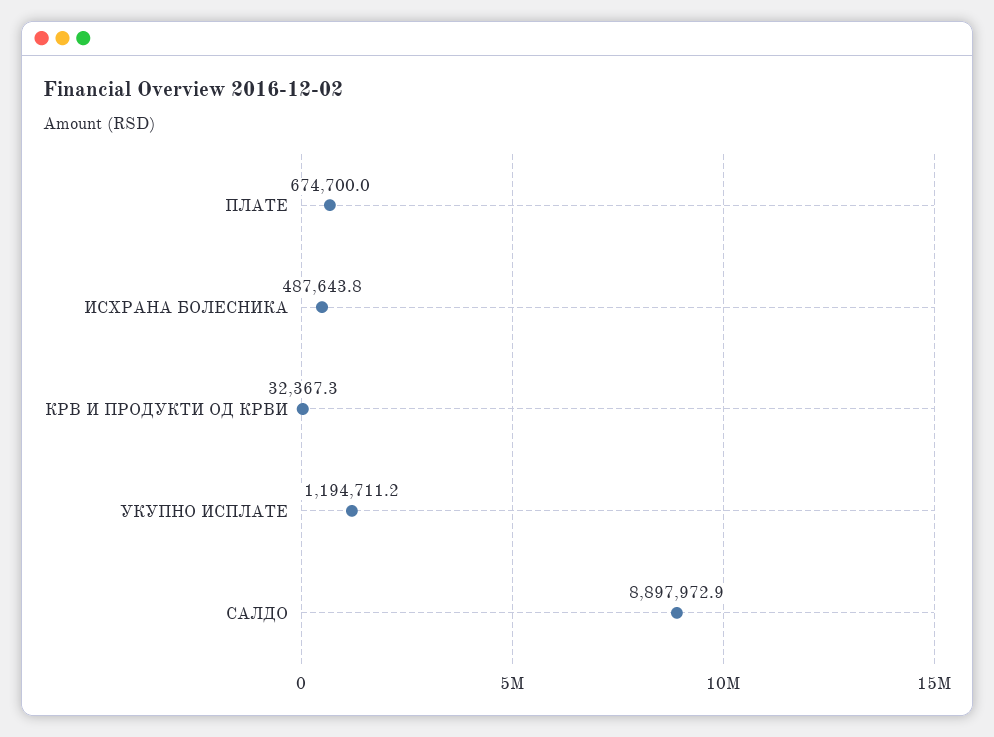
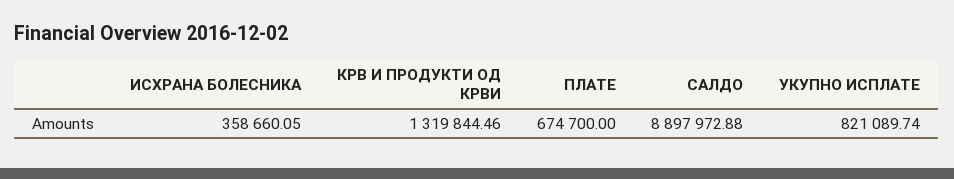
  {
    "ПЛАТЕ": 674700,
-   "ИСХРАНА БОЛЕСНИКА": 487643.8,
+   "ИСХРАНА БОЛЕСНИКА": 358660.05,
-   "КРВ И ПРОДУКТИ ОД КРВИ": 32367.3,
+   "КРВ И ПРОДУКТИ ОД КРВИ": 1319844.46,
-   "УКУПНО ИСПЛАТЕ": 1194711.2,
+   "УКУПНО ИСПЛАТЕ": 821089.74,
    "САЛДО": 8897972.88
  }

